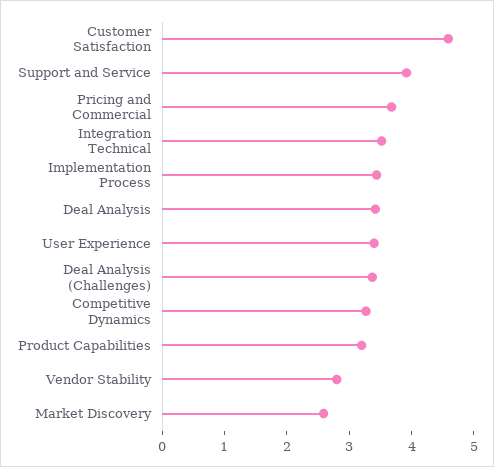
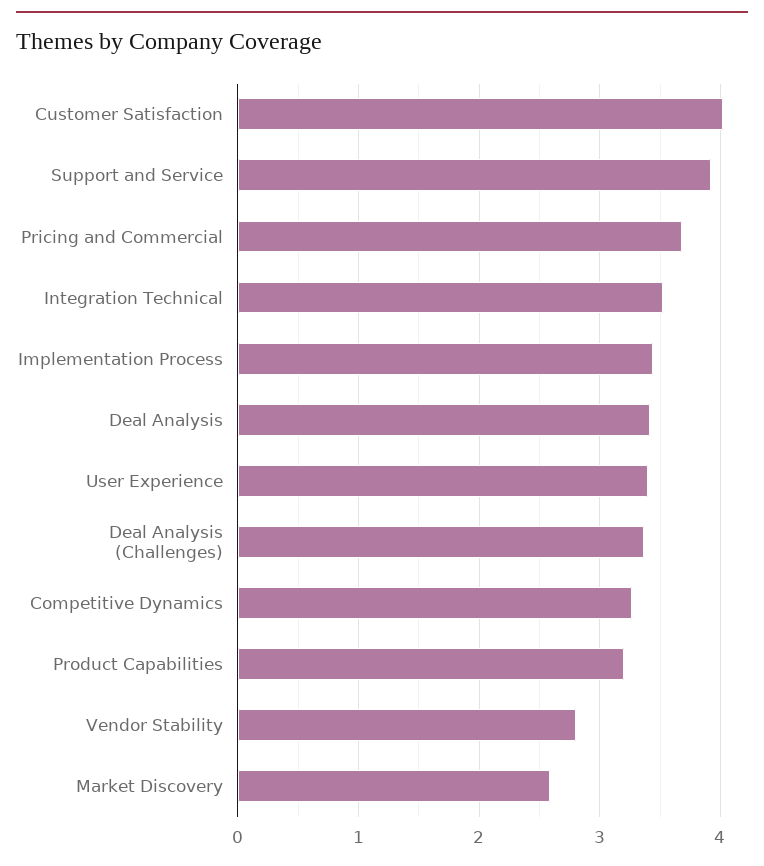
  {
-   "Customer Satisfaction": 4.6,
+   "Customer Satisfaction": 4,
    "Support and Service": 3.9,
    "Pricing and Commercial": 3.7,
    "Integration Technical": 3.5,
    "Implementation Process": 3.4,
    "Deal Analysis": 3.4,
    "User Experience": 3.4,
    "Deal Analysis (Challenges)": 3.4,
    "Competitive Dynamics": 3.3,
    "Product Capabilities": 3.2,
    "Vendor Stability": 2.8,
    "Market Discovery": 2.6
  }

